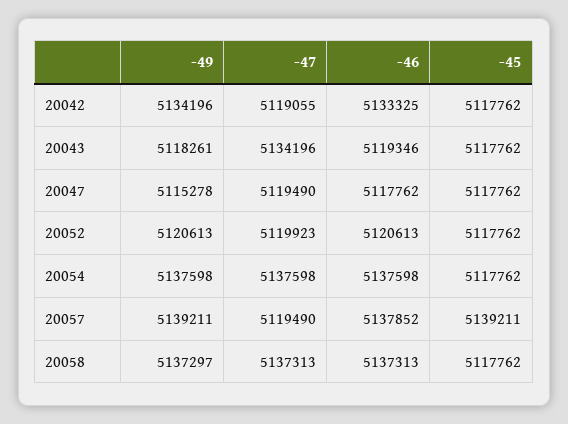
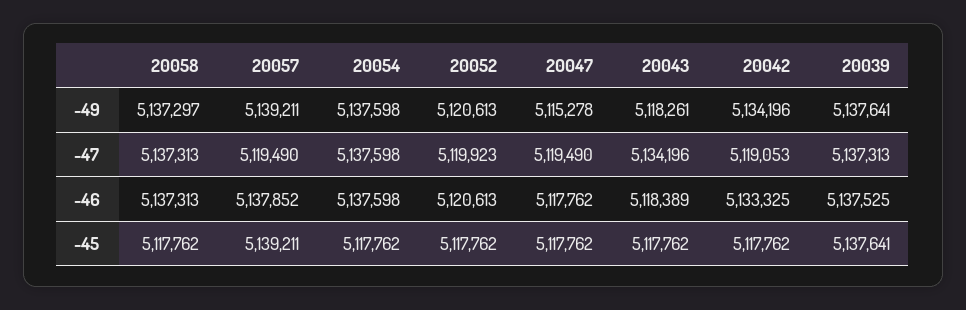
  {
    "-49": {
      "20042": 5134196,
      "20043": 5118261,
      "20047": 5115278,
      "20052": 5120613,
      "20054": 5137598,
      "20057": 5139211,
-     "20058": 5137297
+     "20058": 5137297,
+     "20039": 5137641
    },
    "-47": {
-     "20042": 5119055,
+     "20042": 5119053,
      "20043": 5134196,
      "20047": 5119490,
      "20052": 5119923,
      "20054": 5137598,
      "20057": 5119490,
-     "20058": 5137313
+     "20058": 5137313,
+     "20039": 5137313
    },
    "-46": {
      "20042": 5133325,
-     "20043": 5119346,
+     "20043": 5118389,
      "20047": 5117762,
      "20052": 5120613,
      "20054": 5137598,
      "20057": 5137852,
-     "20058": 5137313
+     "20058": 5137313,
+     "20039": 5137525
    },
    "-45": {
      "20042": 5117762,
      "20043": 5117762,
      "20047": 5117762,
      "20052": 5117762,
      "20054": 5117762,
      "20057": 5139211,
-     "20058": 5117762
+     "20058": 5117762,
+     "20039": 5137641
    }
  }

